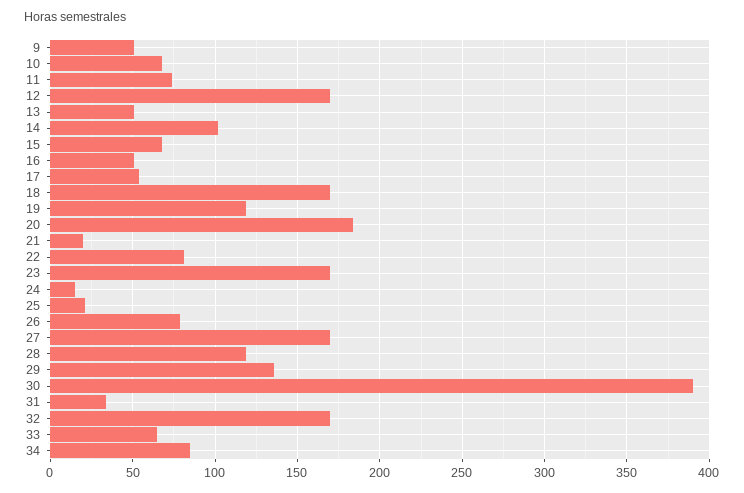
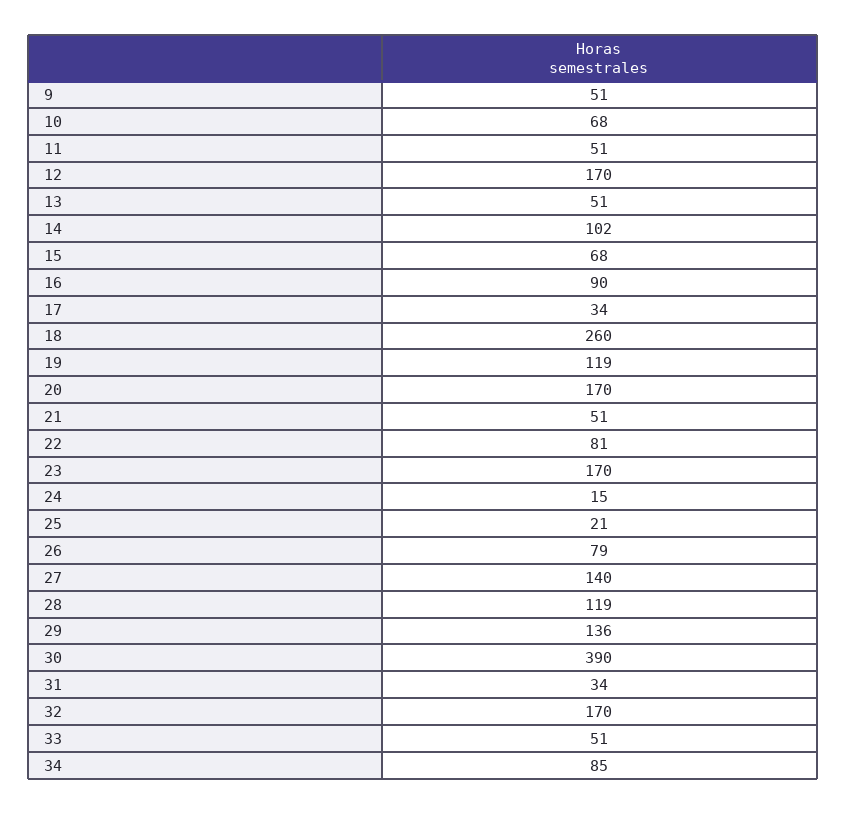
  {
    "9": 51,
    "10": 68,
-   "11": 75,
+   "11": 51,
    "12": 170,
    "13": 51,
    "14": 102,
    "15": 68,
-   "16": 50,
+   "16": 90,
-   "17": 55,
+   "17": 34,
-   "18": 170,
+   "18": 260,
    "19": 119,
-   "20": 185,
+   "20": 170,
-   "21": 20,
+   "21": 51,
    "22": 81,
    "23": 170,
    "24": 15,
    "25": 21,
    "26": 79,
-   "27": 170,
+   "27": 140,
    "28": 119,
    "29": 136,
    "30": 390,
    "31": 34,
    "32": 170,
-   "33": 65,
+   "33": 51,
    "34": 85
  }

